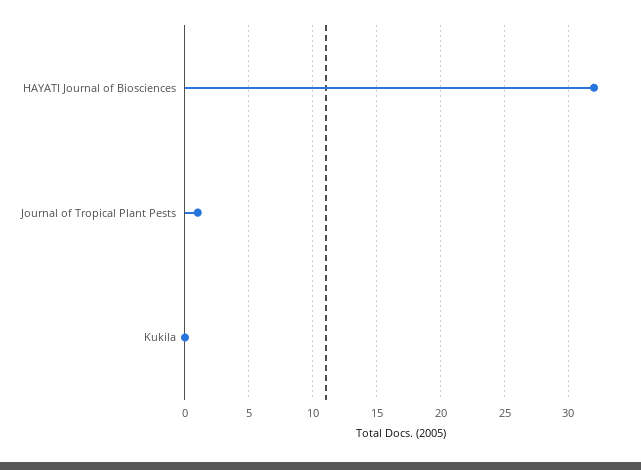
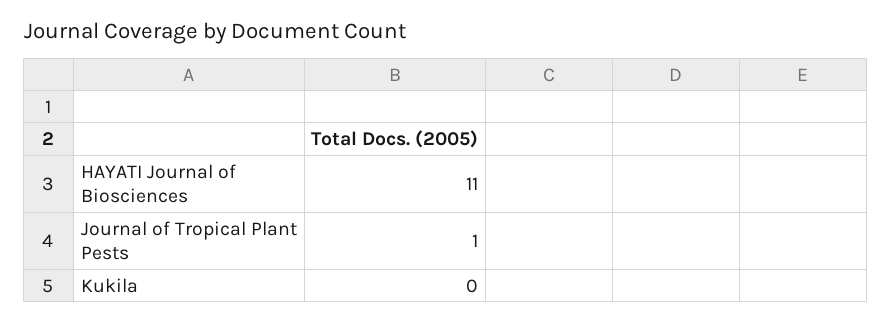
  {
-   "HAYATI Journal of Biosciences": 32,
+   "HAYATI Journal of Biosciences": 11,
    "Journal of Tropical Plant Pests": 1,
    "Kukila": 0
  }

